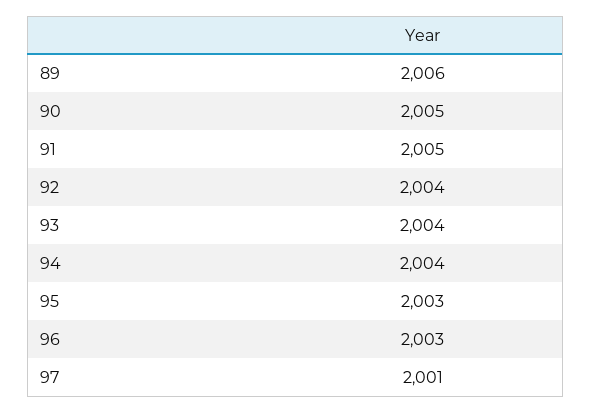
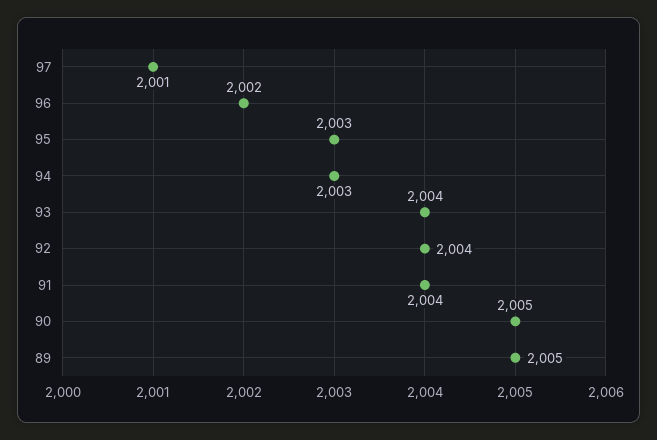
  {
-   "89": 2006,
+   "89": 2005,
    "90": 2005,
-   "91": 2005,
+   "91": 2004,
    "92": 2004,
    "93": 2004,
-   "94": 2004,
+   "94": 2003,
    "95": 2003,
-   "96": 2003,
+   "96": 2002,
    "97": 2001
  }

